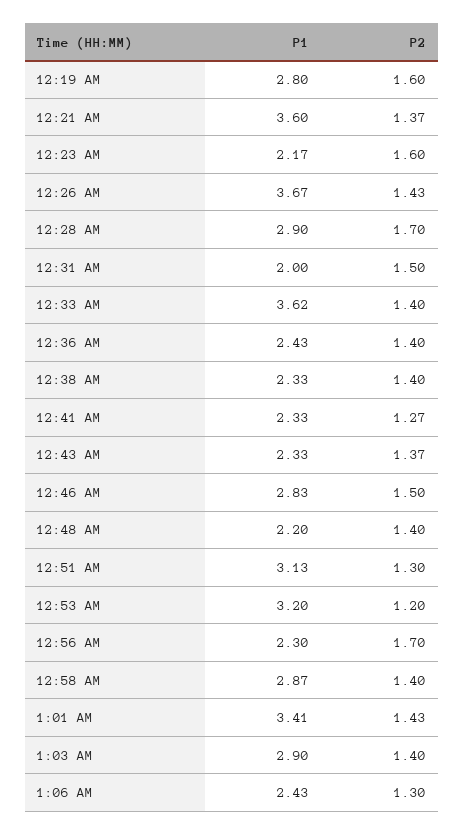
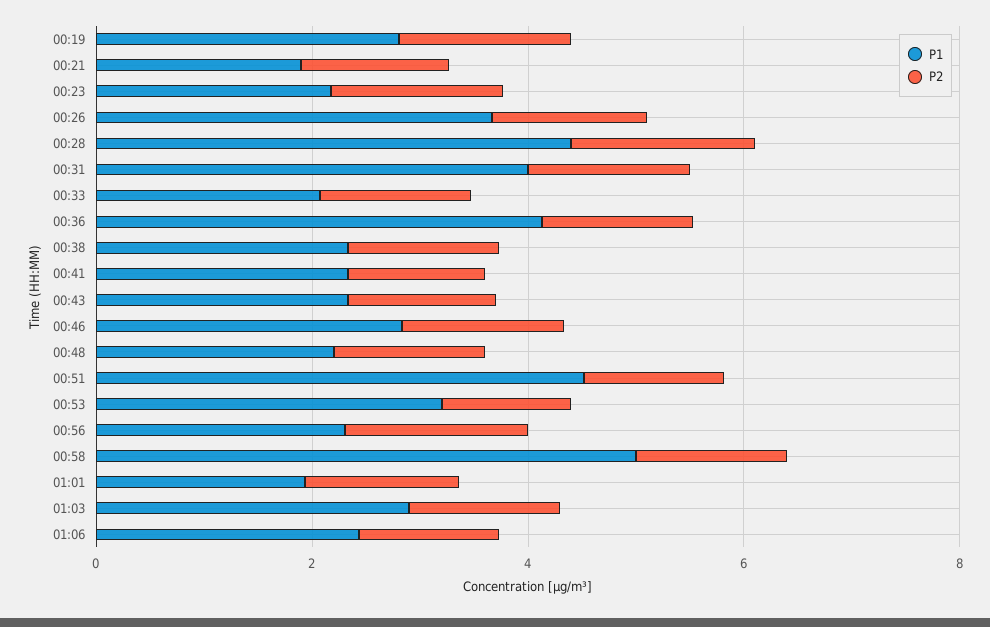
  {
    "P1": {
      "12:19 AM": 2.8,
-     "12:21 AM": 3.6,
+     "12:21 AM": 2,
      "12:23 AM": 2.17,
      "12:26 AM": 3.67,
-     "12:28 AM": 2.9,
+     "12:28 AM": 4.5,
-     "12:31 AM": 2,
+     "12:31 AM": 4,
-     "12:33 AM": 3.62,
+     "12:33 AM": 2,
-     "12:36 AM": 2.43,
+     "12:36 AM": 4,
      "12:38 AM": 2.33,
      "12:41 AM": 2.33,
      "12:43 AM": 2.33,
      "12:46 AM": 2.83,
      "12:48 AM": 2.2,
-     "12:51 AM": 3.13,
+     "12:51 AM": 4.5,
      "12:53 AM": 3.2,
      "12:56 AM": 2.3,
-     "12:58 AM": 2.87,
+     "12:58 AM": 5,
-     "1:01 AM": 3.41,
+     "1:01 AM": 2,
      "1:03 AM": 2.9,
      "1:06 AM": 2.43
    },
    "P2": {
      "12:19 AM": 1.6,
      "12:21 AM": 1.37,
      "12:23 AM": 1.6,
      "12:26 AM": 1.43,
      "12:28 AM": 1.7,
      "12:31 AM": 1.5,
      "12:33 AM": 1.4,
      "12:36 AM": 1.4,
      "12:38 AM": 1.4,
      "12:41 AM": 1.27,
      "12:43 AM": 1.37,
      "12:46 AM": 1.5,
      "12:48 AM": 1.4,
      "12:51 AM": 1.3,
      "12:53 AM": 1.2,
      "12:56 AM": 1.7,
      "12:58 AM": 1.4,
      "1:01 AM": 1.43,
      "1:03 AM": 1.4,
      "1:06 AM": 1.3
    }
  }

